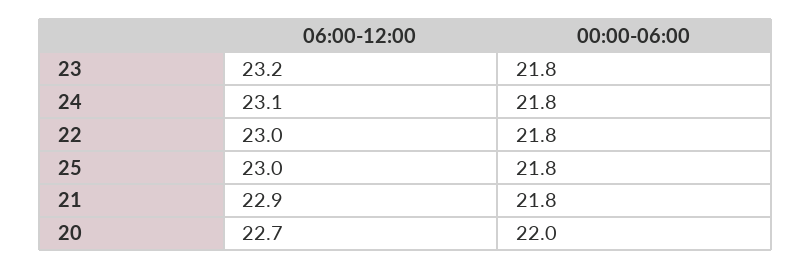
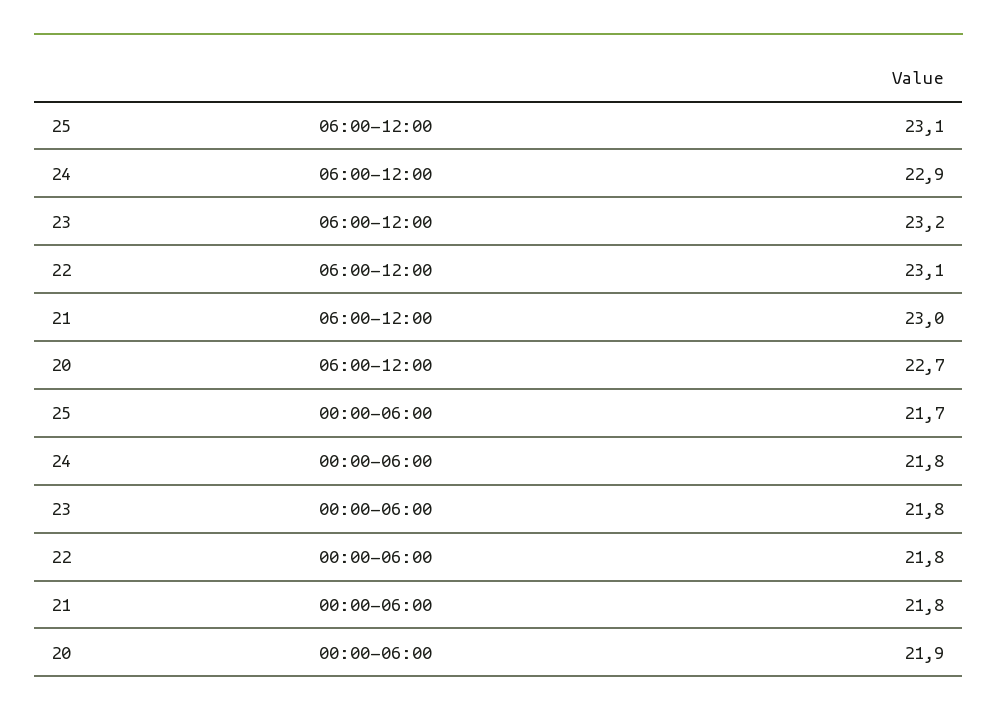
  {
    "06:00-12:00": {
      "23": 23.2,
-     "24": 23.1,
+     "24": 22.9,
-     "22": 23,
+     "22": 23.1,
-     "25": 23,
+     "25": 23.1,
-     "21": 22.9,
+     "21": 23,
      "20": 22.7
    },
    "00:00-06:00": {
      "23": 21.8,
      "24": 21.8,
      "22": 21.8,
-     "25": 21.8,
+     "25": 21.7,
      "21": 21.8,
-     "20": 22
+     "20": 21.9
    }
  }

